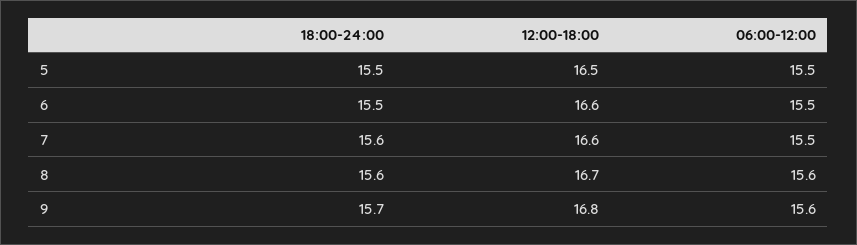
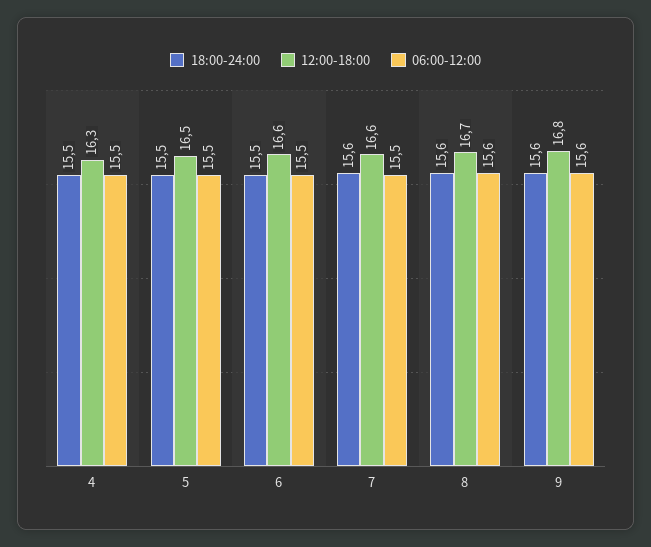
  {
    "18:00-24:00": {
      "5": 15.5,
      "6": 15.5,
      "7": 15.6,
      "8": 15.6,
-     "9": 15.7
+     "9": 15.6,
+     "4": 15.5
    },
    "12:00-18:00": {
      "5": 16.5,
      "6": 16.6,
      "7": 16.6,
      "8": 16.7,
-     "9": 16.8
+     "9": 16.8,
+     "4": 16.3
    },
    "06:00-12:00": {
      "5": 15.5,
      "6": 15.5,
      "7": 15.5,
      "8": 15.6,
-     "9": 15.6
+     "9": 15.6,
+     "4": 15.5
    }
  }

